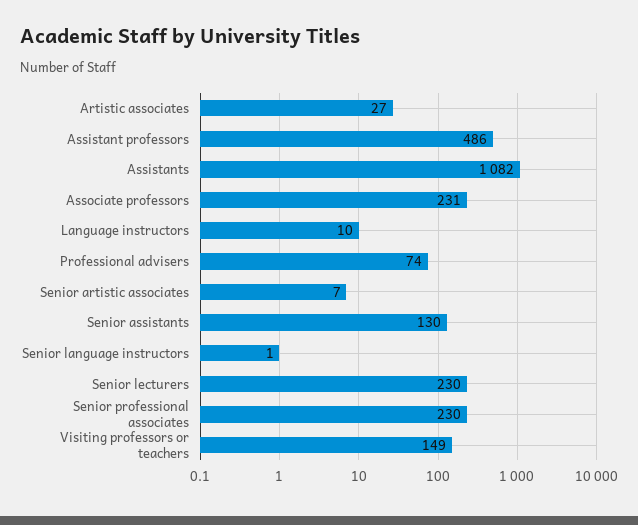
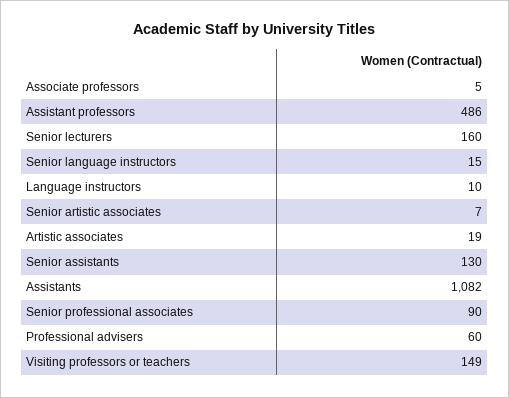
  {
-   "Artistic associates": 27,
+   "Artistic associates": 19,
    "Assistant professors": 486,
    "Assistants": 1082,
-   "Associate professors": 231,
+   "Associate professors": 5,
    "Language instructors": 10,
-   "Professional advisers": 74,
+   "Professional advisers": 60,
    "Senior artistic associates": 7,
    "Senior assistants": 130,
-   "Senior language instructors": 1,
+   "Senior language instructors": 15,
-   "Senior lecturers": 230,
+   "Senior lecturers": 160,
-   "Senior professional associates": 230,
+   "Senior professional associates": 90,
    "Visiting professors or teachers": 149
  }

